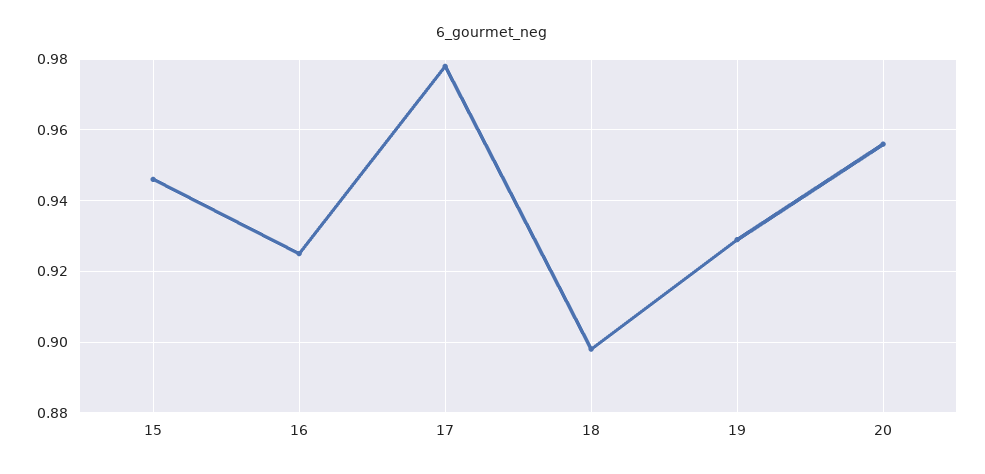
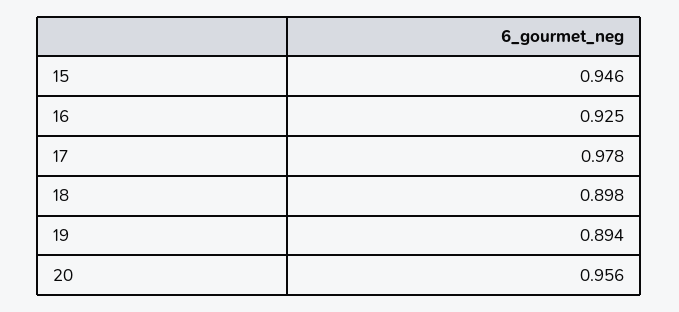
  {
    "15": 0.946,
    "16": 0.925,
    "17": 0.978,
    "18": 0.898,
-   "19": 0.93,
+   "19": 0.894,
    "20": 0.956
  }

